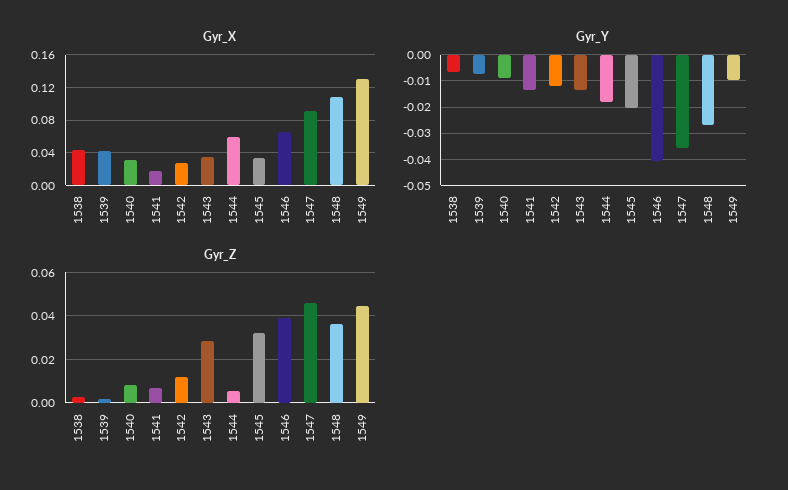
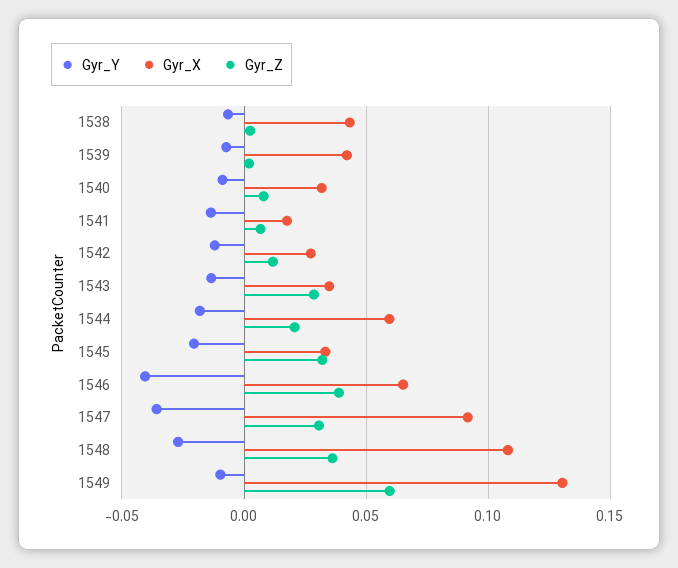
  {
    "Gyr_X": {
      "1538": 0.045,
      "1539": 0.04,
      "1540": 0.03,
      "1541": 0.02,
      "1542": 0.025,
      "1543": 0.035,
      "1544": 0.06,
      "1545": 0.035,
      "1546": 0.065,
      "1547": 0.09,
      "1548": 0.11,
      "1549": 0.13
    },
    "Gyr_Y": {
      "1538": -0.0075,
      "1539": -0.0075,
      "1540": -0.01,
      "1541": -0.0125,
      "1542": -0.0125,
      "1543": -0.0125,
      "1544": -0.0175,
      "1545": -0.02,
      "1546": -0.04,
      "1547": -0.035,
      "1548": -0.0275,
      "1549": -0.01
    },
    "Gyr_Z": {
      "1538": 0.005,
      "1539": 0,
      "1540": 0.01,
      "1541": 0.005,
      "1542": 0.01,
      "1543": 0.03,
-     "1544": 0.005,
+     "1544": 0.02,
      "1545": 0.03,
      "1546": 0.04,
-     "1547": 0.045,
+     "1547": 0.03,
      "1548": 0.035,
-     "1549": 0.045
+     "1549": 0.06
    }
  }

